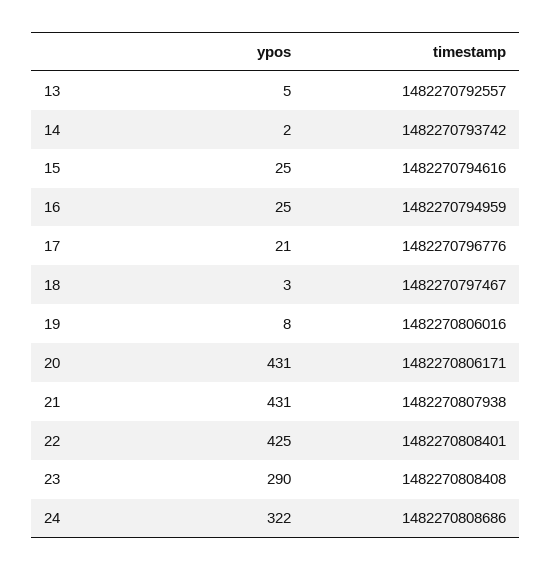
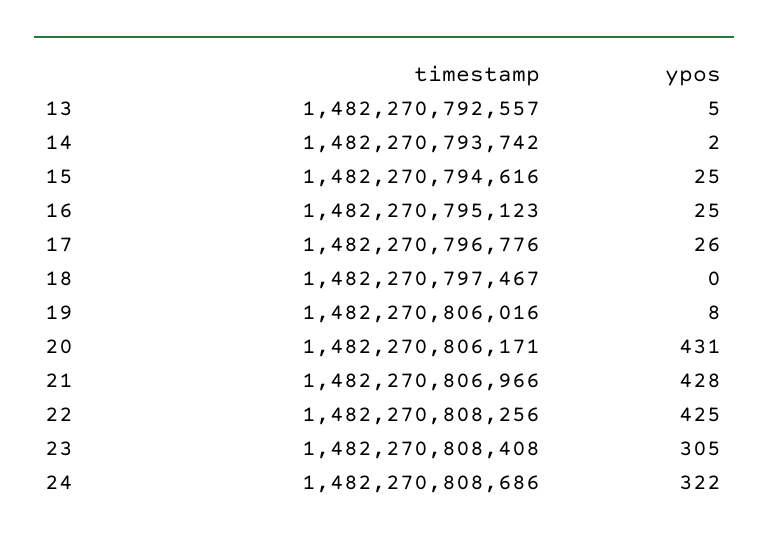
  {
    "ypos": {
      "13": 5,
      "14": 2,
      "15": 25,
      "16": 25,
-     "17": 21,
+     "17": 26,
-     "18": 3,
+     "18": 0,
      "19": 8,
      "20": 431,
-     "21": 431,
+     "21": 428,
      "22": 425,
-     "23": 290,
+     "23": 305,
      "24": 322
    },
    "timestamp": {
      "13": 1482270792557,
      "14": 1482270793742,
      "15": 1482270794616,
-     "16": 1482270794959,
+     "16": 1482270795123,
      "17": 1482270796776,
      "18": 1482270797467,
      "19": 1482270806016,
      "20": 1482270806171,
-     "21": 1482270807938,
+     "21": 1482270806966,
-     "22": 1482270808401,
+     "22": 1482270808256,
      "23": 1482270808408,
      "24": 1482270808686
    }
  }

